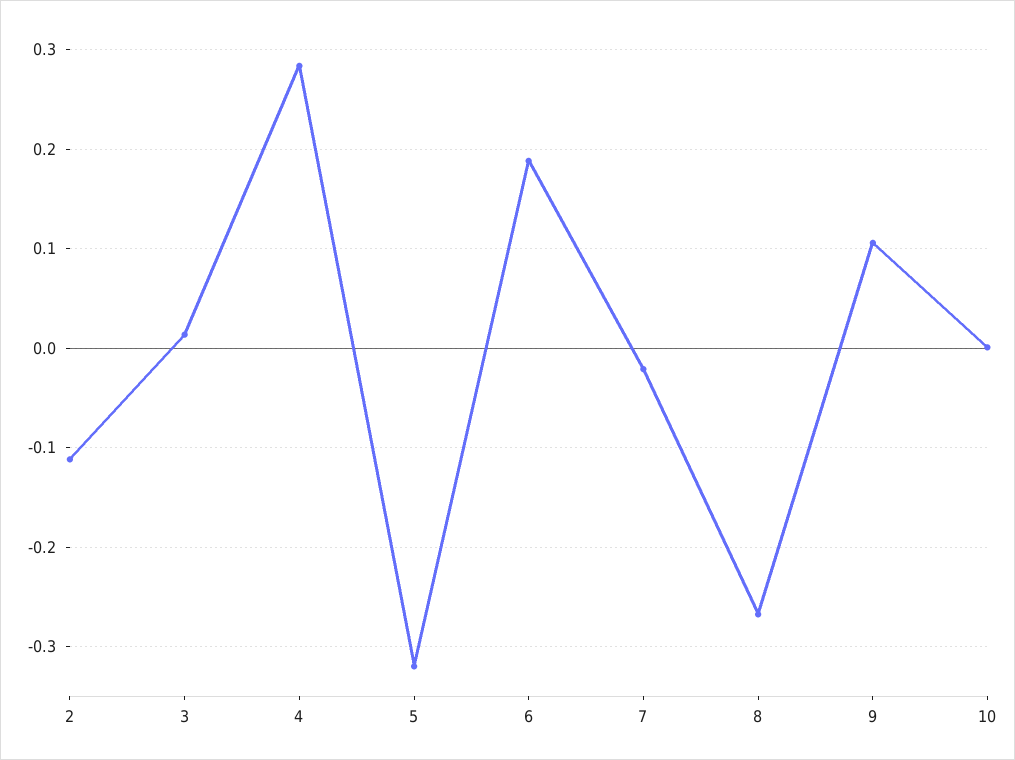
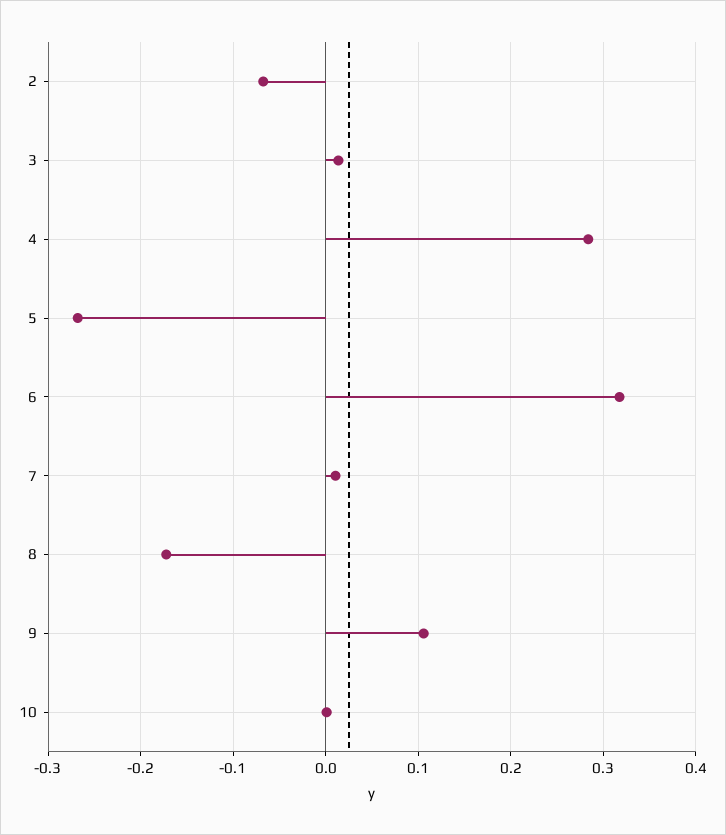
  {
-   "2": -0.11,
+   "2": -0.07,
    "3": 0.01,
    "4": 0.28,
-   "5": -0.32,
+   "5": -0.27,
-   "6": 0.19,
+   "6": 0.32,
-   "7": -0.02,
+   "7": 0.01,
-   "8": -0.27,
+   "8": -0.17,
    "9": 0.11,
    "10": 0
  }

